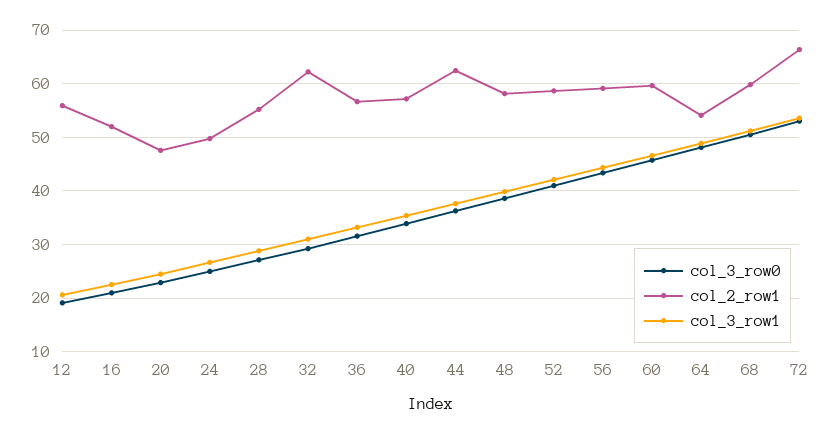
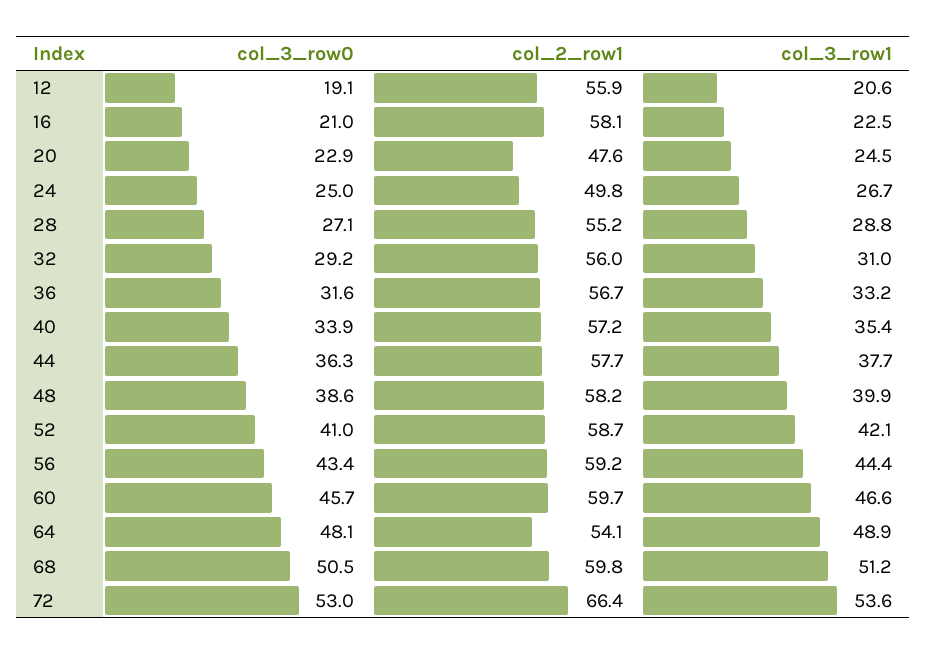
  {
    "col_3_row0": {
      "12": 19.1,
      "16": 21,
      "20": 22.9,
      "24": 25,
      "28": 27.1,
      "32": 29.2,
      "36": 31.6,
      "40": 33.9,
      "44": 36.3,
      "48": 38.6,
      "52": 41,
      "56": 43.4,
      "60": 45.7,
      "64": 48.1,
      "68": 50.5,
      "72": 53
    },
    "col_2_row1": {
      "12": 55.9,
-     "16": 52,
+     "16": 58.1,
      "20": 47.6,
      "24": 49.8,
      "28": 55.2,
-     "32": 62,
+     "32": 56,
      "36": 56.7,
      "40": 57.2,
-     "44": 62,
+     "44": 57.7,
      "48": 58.2,
      "52": 58.7,
      "56": 59.2,
      "60": 59.7,
      "64": 54.1,
      "68": 59.8,
      "72": 66.4
    },
    "col_3_row1": {
      "12": 20.6,
      "16": 22.5,
      "20": 24.5,
      "24": 26.7,
      "28": 28.8,
      "32": 31,
      "36": 33.2,
      "40": 35.4,
      "44": 37.7,
      "48": 39.9,
      "52": 42.1,
      "56": 44.4,
      "60": 46.6,
      "64": 48.9,
      "68": 51.2,
      "72": 53.6
    }
  }

